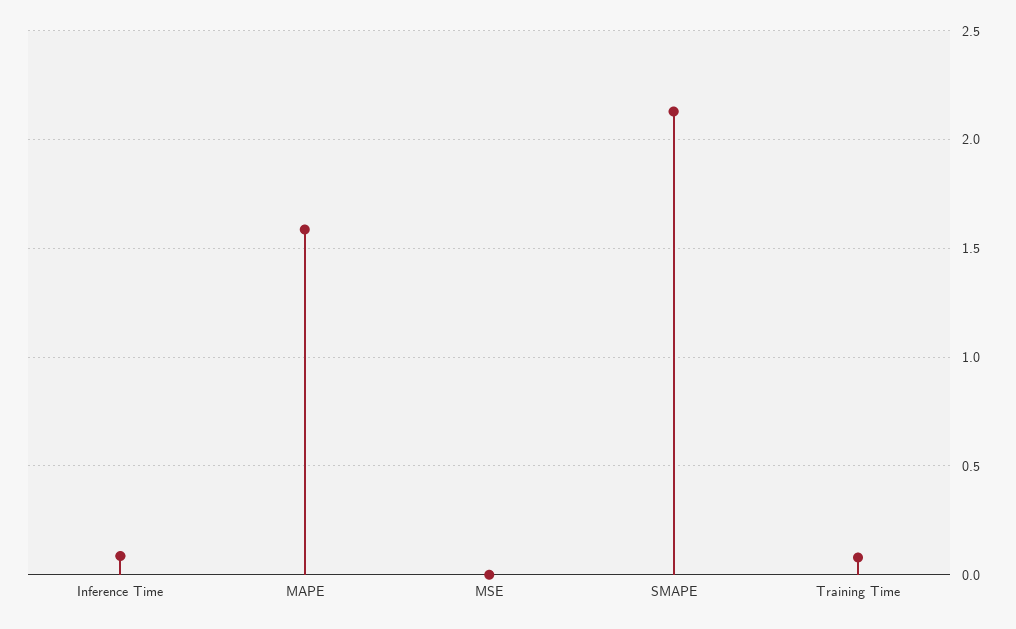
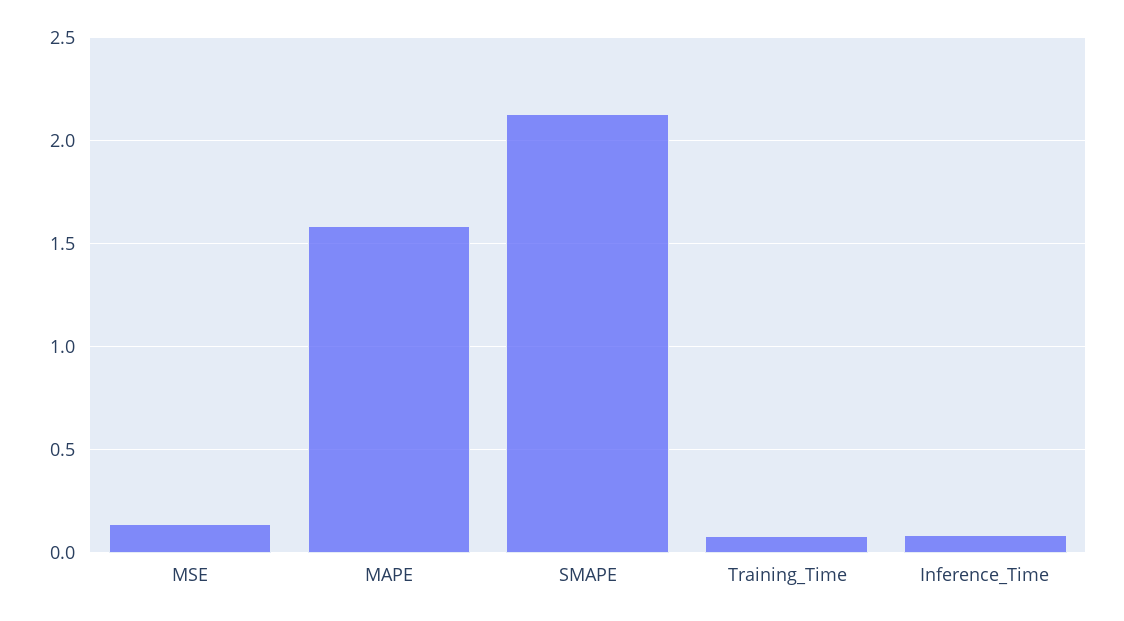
  {
    "Inference Time": 0.1,
    "MAPE": 1.6,
-   "MSE": 0,
+   "MSE": 0.15,
    "SMAPE": 2.15,
    "Training Time": 0.1
  }

